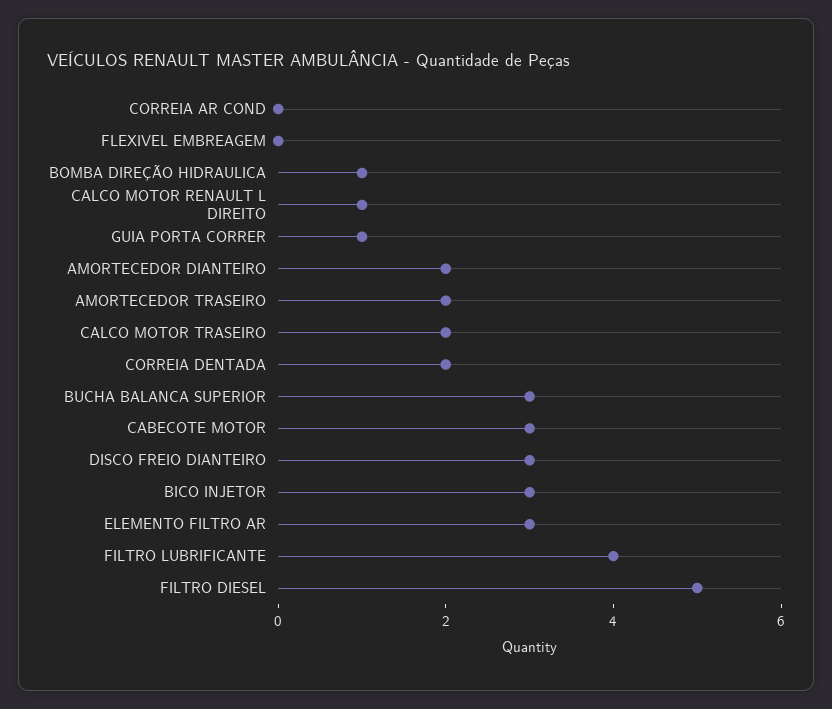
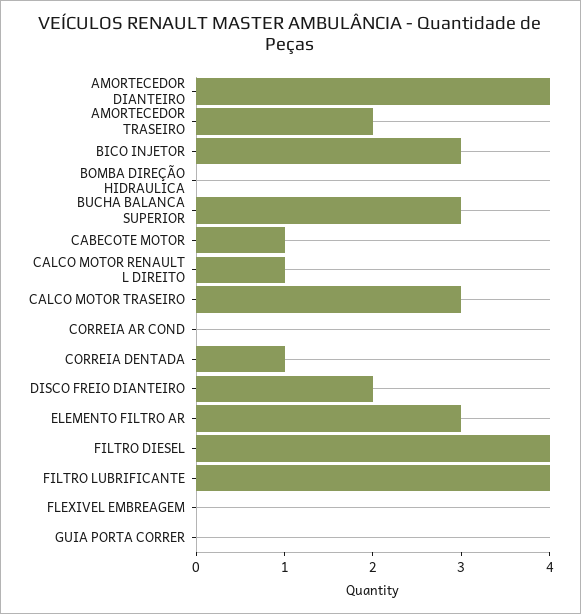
  {
    "CORREIA AR COND": 0,
    "FLEXIVEL EMBREAGEM": 0,
-   "BOMBA DIREÇÃO HIDRAULICA": 1,
+   "BOMBA DIREÇÃO HIDRAULICA": 0,
    "CALCO MOTOR RENAULT L DIREITO": 1,
-   "GUIA PORTA CORRER": 1,
+   "GUIA PORTA CORRER": 0,
-   "AMORTECEDOR DIANTEIRO": 2,
+   "AMORTECEDOR DIANTEIRO": 4,
    "AMORTECEDOR TRASEIRO": 2,
-   "CALCO MOTOR TRASEIRO": 2,
+   "CALCO MOTOR TRASEIRO": 3,
-   "CORREIA DENTADA": 2,
+   "CORREIA DENTADA": 1,
    "BUCHA BALANCA SUPERIOR": 3,
-   "CABECOTE MOTOR": 3,
+   "CABECOTE MOTOR": 1,
-   "DISCO FREIO DIANTEIRO": 3,
+   "DISCO FREIO DIANTEIRO": 2,
    "BICO INJETOR": 3,
    "ELEMENTO FILTRO AR": 3,
    "FILTRO LUBRIFICANTE": 4,
-   "FILTRO DIESEL": 5
+   "FILTRO DIESEL": 4
  }

